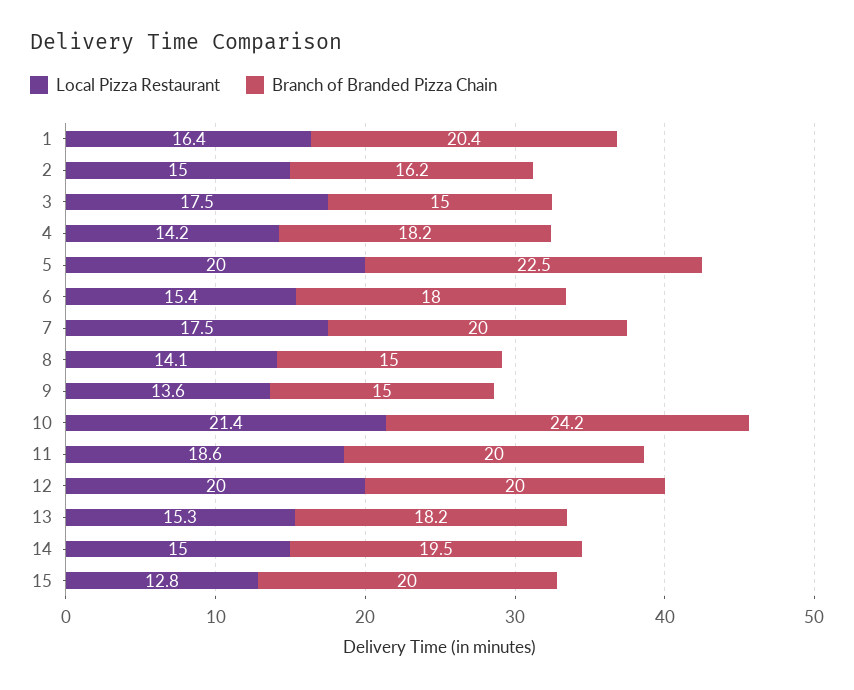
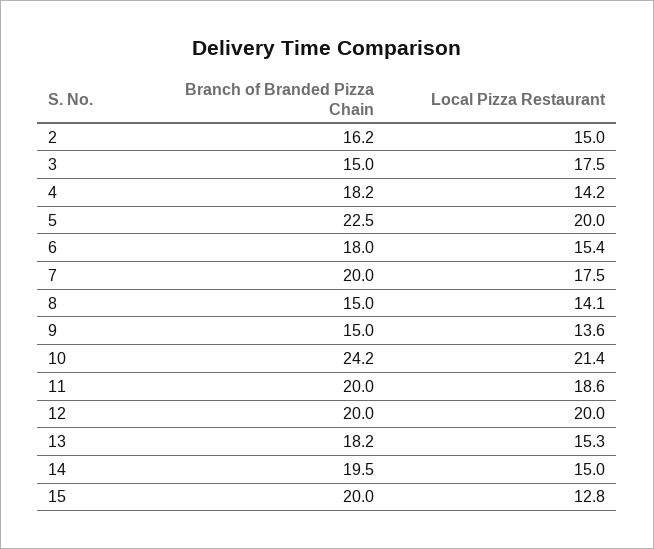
  {
    "Local Pizza Restaurant": {
-     "1": 16.4,
      "2": 15,
      "3": 17.5,
      "4": 14.2,
      "5": 20,
      "6": 15.4,
      "7": 17.5,
      "8": 14.1,
      "9": 13.6,
      "10": 21.4,
      "11": 18.6,
      "12": 20,
      "13": 15.3,
      "14": 15,
      "15": 12.8
    },
    "Branch of Branded Pizza Chain": {
-     "1": 20.4,
      "2": 16.2,
      "3": 15,
      "4": 18.2,
      "5": 22.5,
      "6": 18,
      "7": 20,
      "8": 15,
      "9": 15,
      "10": 24.2,
      "11": 20,
      "12": 20,
      "13": 18.2,
      "14": 19.5,
      "15": 20
    }
  }

